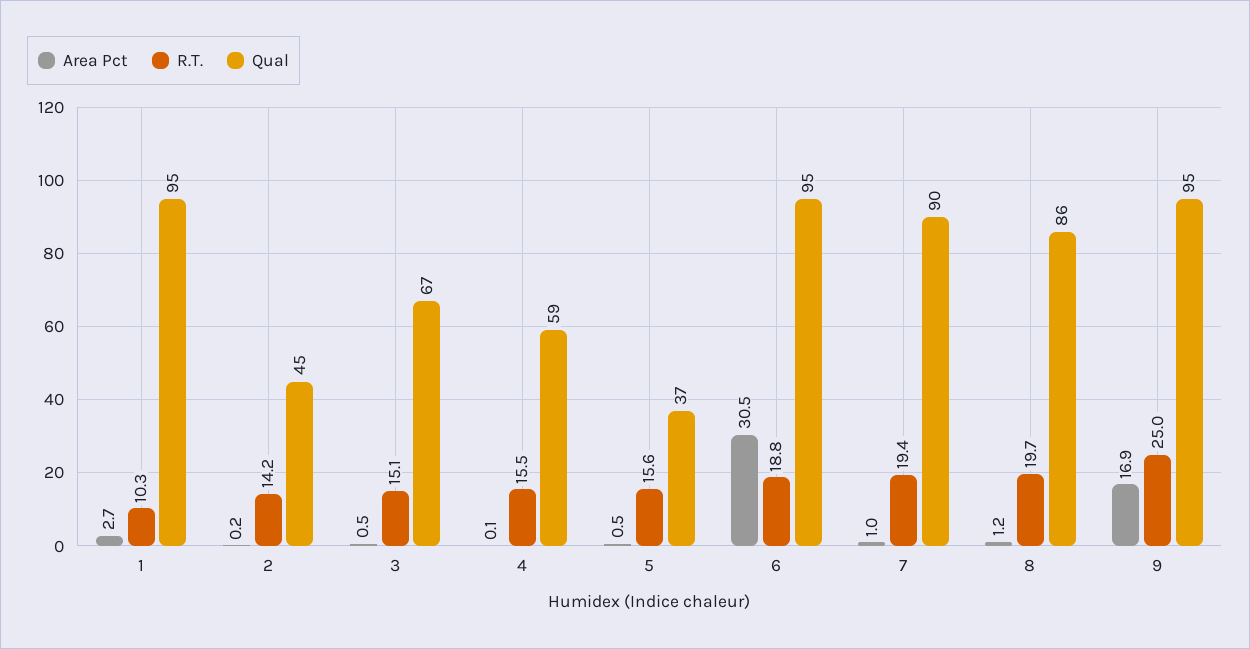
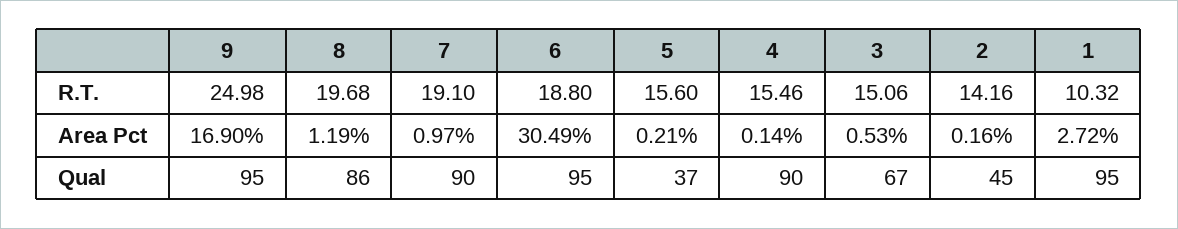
  {
    "Area Pct": {
      "1": 2.72,
      "2": 0.16,
      "3": 0.53,
      "4": 0.14,
-     "5": 0.5,
+     "5": 0.21,
      "6": 30.49,
      "7": 0.97,
      "8": 1.19,
      "9": 16.9
    },
    "R.T.": {
      "1": 10.32,
      "2": 14.16,
      "3": 15.06,
      "4": 15.46,
      "5": 15.6,
      "6": 18.8,
-     "7": 19.4,
+     "7": 19.1,
      "8": 19.68,
      "9": 24.98
    },
    "Qual": {
      "1": 95,
      "2": 45,
      "3": 67,
-     "4": 59,
+     "4": 90,
      "5": 37,
      "6": 95,
      "7": 90,
      "8": 86,
      "9": 95
    }
  }

